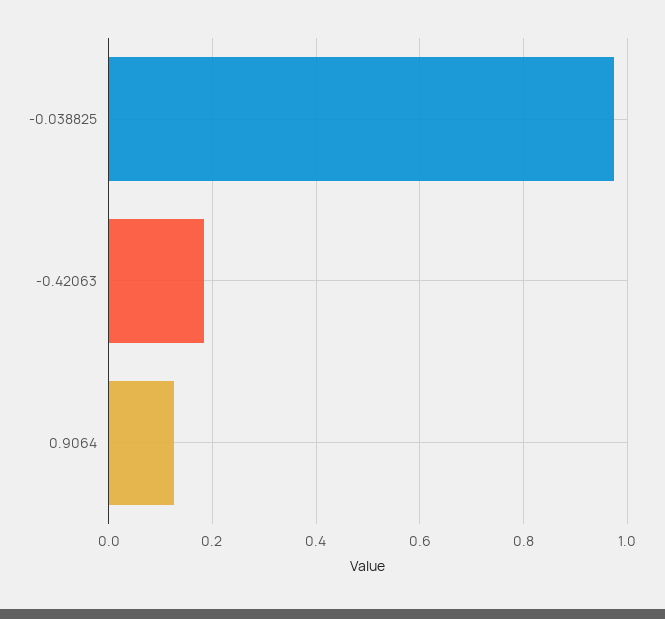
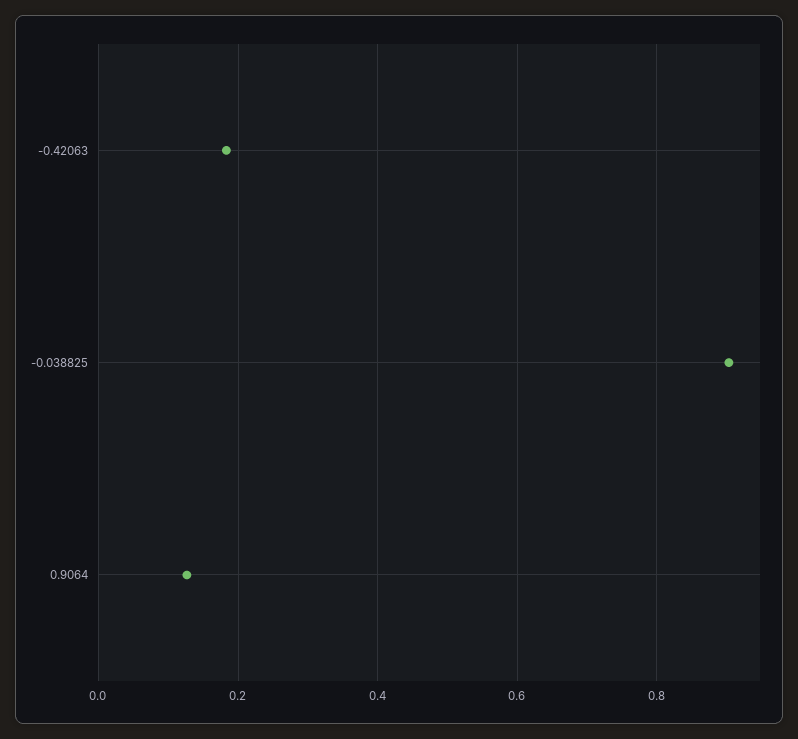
  {
-   "-0.038825": 0.98,
+   "-0.038825": 0.9,
    "-0.42063": 0.18,
    "0.9064": 0.12
  }

